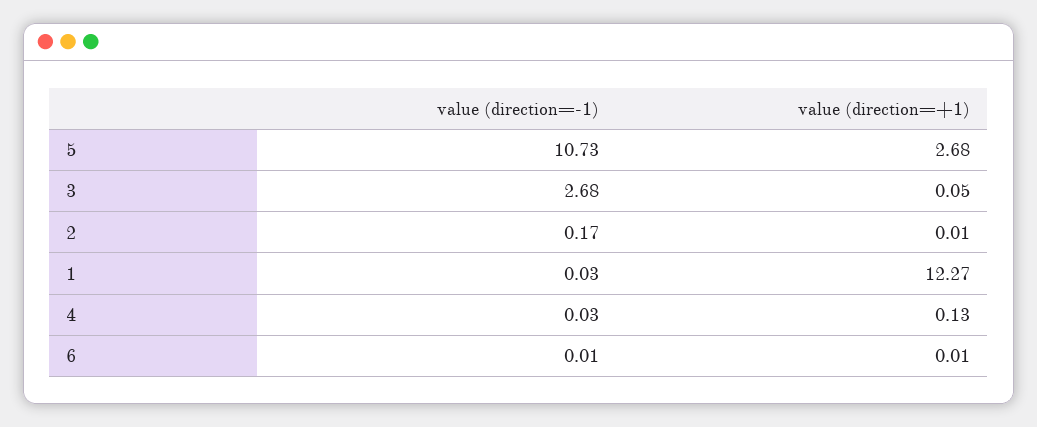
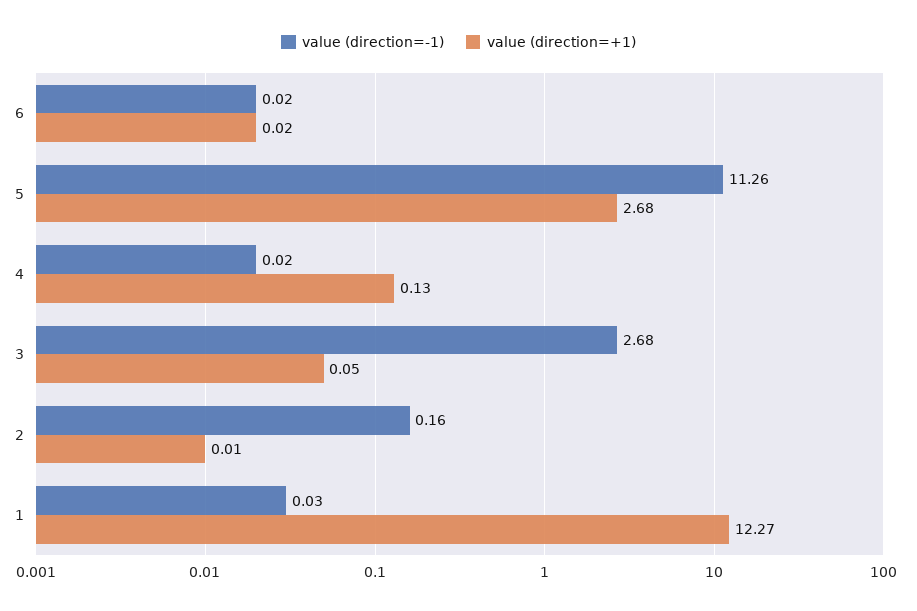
  {
    "value (direction=-1)": {
-     "5": 10.73,
+     "5": 11.26,
      "3": 2.68,
-     "2": 0.17,
+     "2": 0.16,
      "1": 0.03,
-     "4": 0.03,
+     "4": 0.02,
-     "6": 0.01
+     "6": 0.02
    },
    "value (direction=+1)": {
      "5": 2.68,
      "3": 0.05,
      "2": 0.01,
      "1": 12.27,
      "4": 0.13,
-     "6": 0.01
+     "6": 0.02
    }
  }

